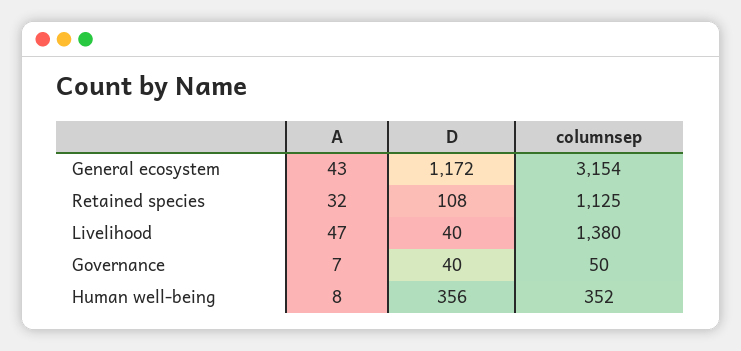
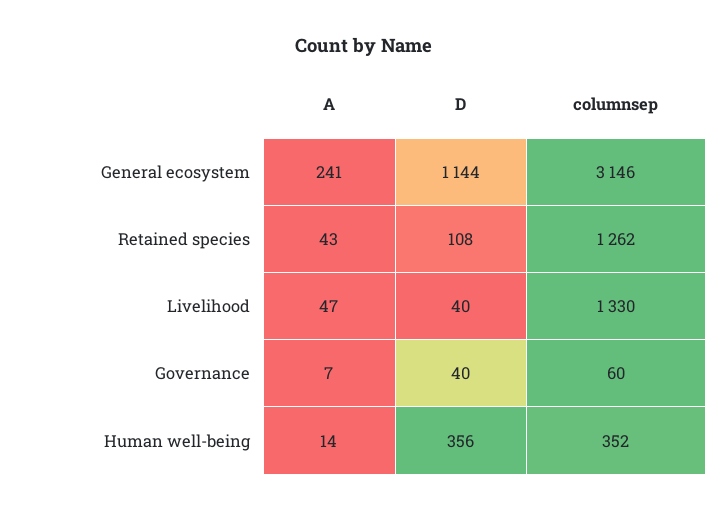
  {
    "A": {
-     "General ecosystem": 43,
+     "General ecosystem": 241,
-     "Retained species": 32,
+     "Retained species": 43,
      "Livelihood": 47,
      "Governance": 7,
-     "Human well-being": 8
+     "Human well-being": 14
    },
    "D": {
-     "General ecosystem": 1172,
+     "General ecosystem": 1144,
      "Retained species": 108,
      "Livelihood": 40,
      "Governance": 40,
      "Human well-being": 356
    },
    "columnsep": {
-     "General ecosystem": 3154,
+     "General ecosystem": 3146,
-     "Retained species": 1125,
+     "Retained species": 1262,
-     "Livelihood": 1380,
+     "Livelihood": 1330,
-     "Governance": 50,
+     "Governance": 60,
      "Human well-being": 352
    }
  }

